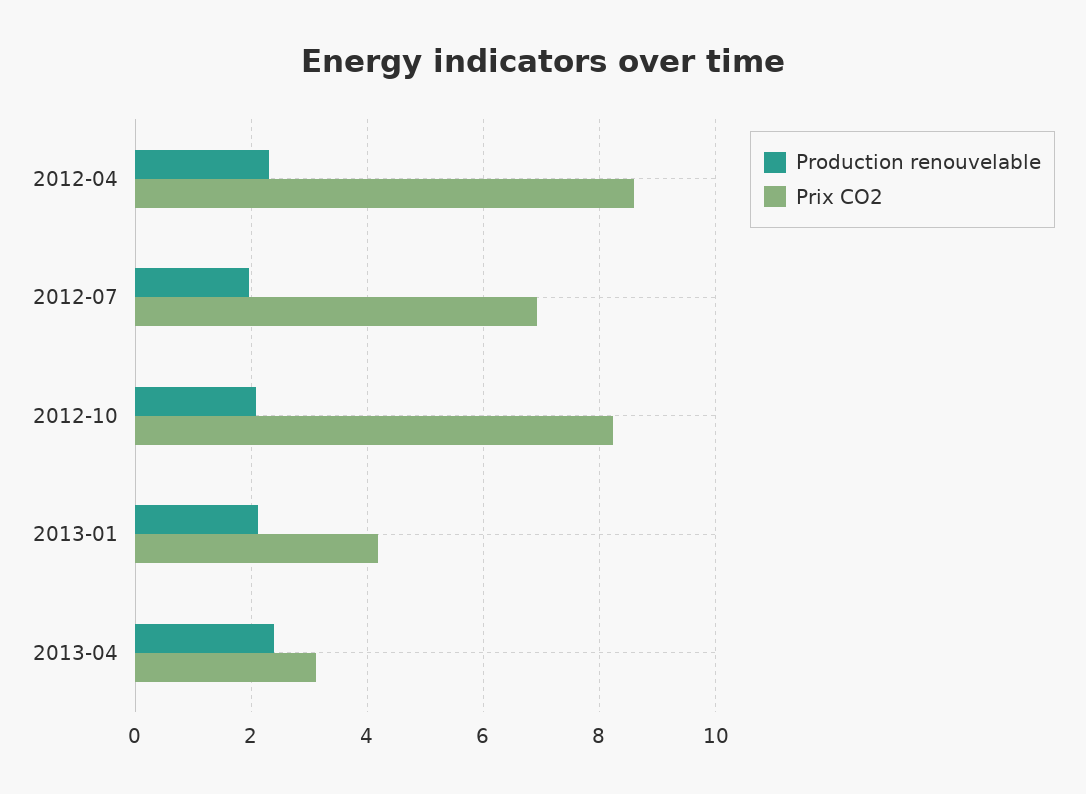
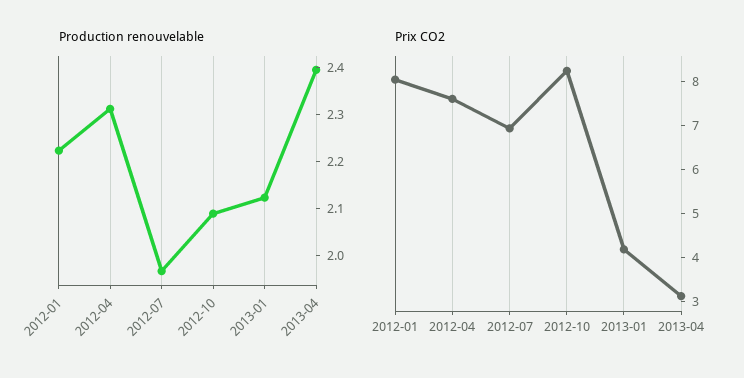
  {
    "Production renouvelable": {
      "2012-04": 2.32,
      "2012-07": 1.96,
      "2012-10": 2.08,
      "2013-01": 2.12,
-     "2013-04": 2.4
+     "2013-04": 2.4,
+     "2012-01": 2.22
    },
    "Prix CO2": {
-     "2012-04": 8.6,
+     "2012-04": 7.6,
      "2012-07": 7,
      "2012-10": 8.2,
      "2013-01": 4.2,
-     "2013-04": 3.2
+     "2013-04": 3.2,
+     "2012-01": 8
    }
  }

